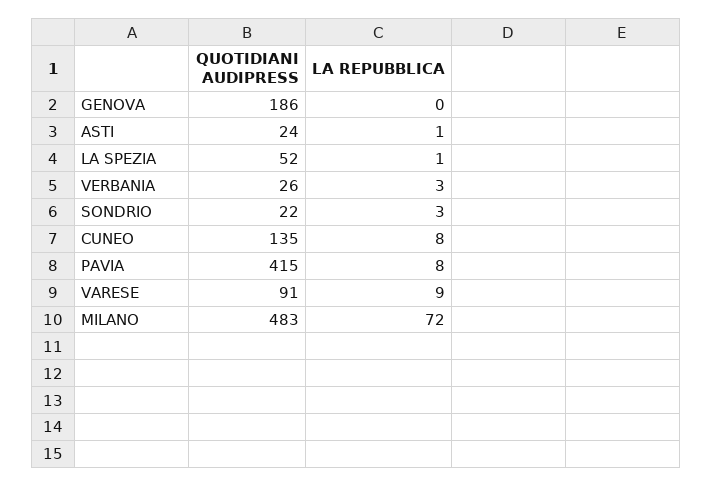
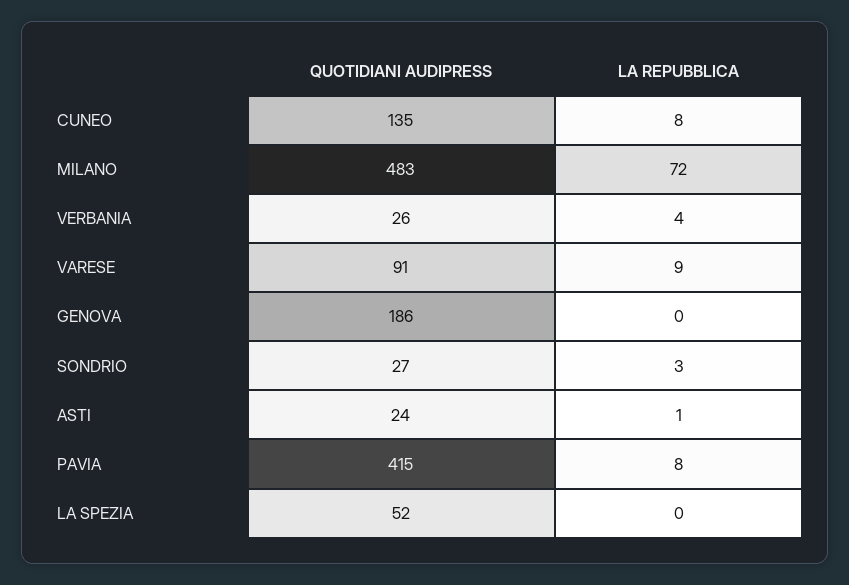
  {
    "QUOTIDIANI AUDIPRESS": {
      "GENOVA": 186,
      "ASTI": 24,
      "LA SPEZIA": 52,
      "VERBANIA": 26,
-     "SONDRIO": 22,
+     "SONDRIO": 27,
      "CUNEO": 135,
      "PAVIA": 415,
      "VARESE": 91,
      "MILANO": 483
    },
    "LA REPUBBLICA": {
      "GENOVA": 0,
      "ASTI": 1,
-     "LA SPEZIA": 1,
+     "LA SPEZIA": 0,
-     "VERBANIA": 3,
+     "VERBANIA": 4,
      "SONDRIO": 3,
      "CUNEO": 8,
      "PAVIA": 8,
      "VARESE": 9,
      "MILANO": 72
    }
  }

